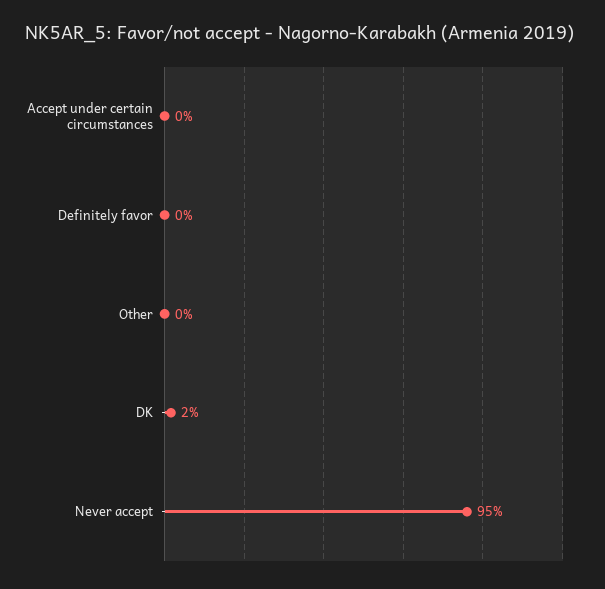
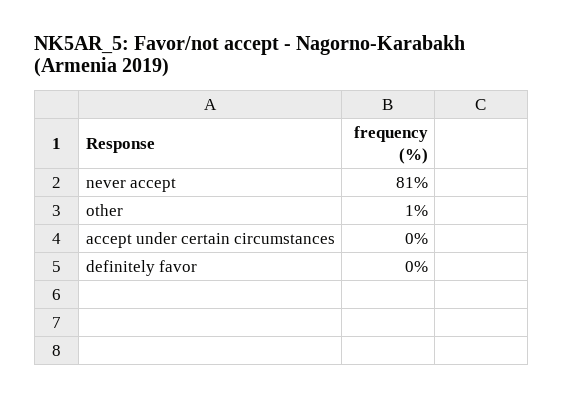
  {
    "Accept under certain circumstances": 0,
    "Definitely favor": 0,
-   "Other": 0,
+   "Other": 1,
-   "DK": 2,
-   "Never accept": 95
+   "Never accept": 81
  }

